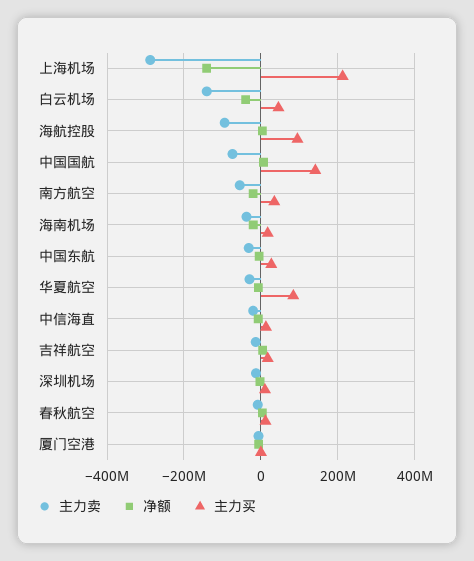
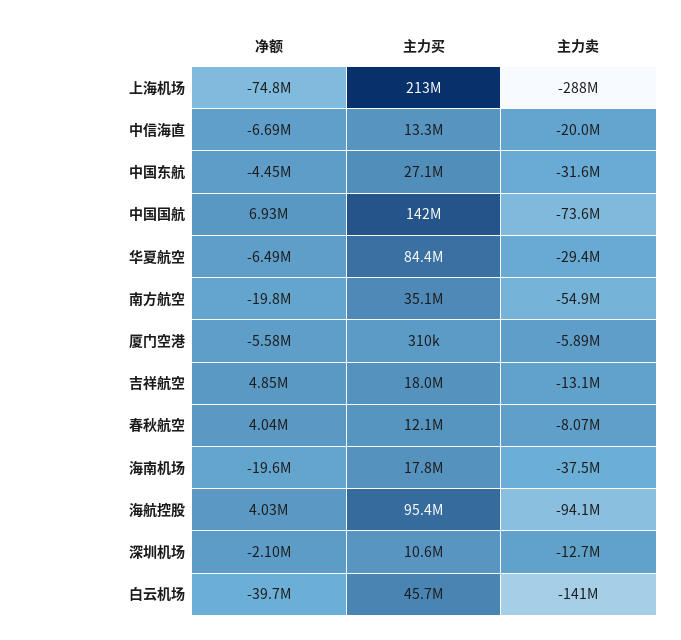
  {
    "主力卖": {
      "上海机场": -288000000,
      "白云机场": -141000000,
      "海航控股": -94100000,
      "中国国航": -73600000,
      "南方航空": -54900000,
      "海南机场": -37500000,
      "中国东航": -31600000,
      "华夏航空": -29400000,
      "中信海直": -20000000,
      "吉祥航空": -13100000,
      "深圳机场": -12700000,
      "春秋航空": -8070000,
      "厦门空港": -5890000
    },
    "净额": {
-     "上海机场": -140000000,
+     "上海机场": -74800000,
      "白云机场": -39700000,
      "海航控股": 4030000,
      "中国国航": 6930000,
      "南方航空": -19800000,
      "海南机场": -19600000,
      "中国东航": -4450000,
      "华夏航空": -6490000,
      "中信海直": -6690000,
      "吉祥航空": 4850000,
      "深圳机场": -2100000,
      "春秋航空": 4040000,
      "厦门空港": -5580000
    },
    "主力买": {
      "上海机场": 213000000,
      "白云机场": 45700000,
      "海航控股": 95400000,
      "中国国航": 142000000,
      "南方航空": 35100000,
      "海南机场": 17800000,
      "中国东航": 27100000,
      "华夏航空": 84400000,
      "中信海直": 13300000,
      "吉祥航空": 18000000,
      "深圳机场": 10600000,
      "春秋航空": 12100000,
      "厦门空港": 310000
    }
  }

